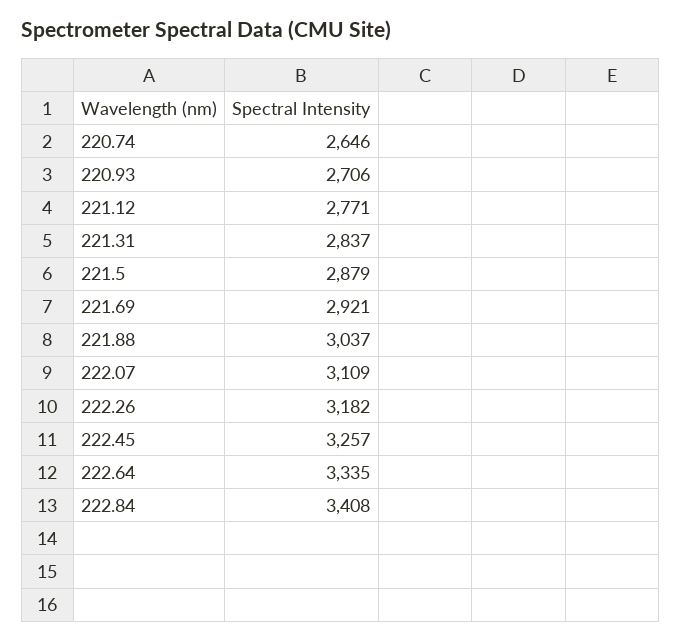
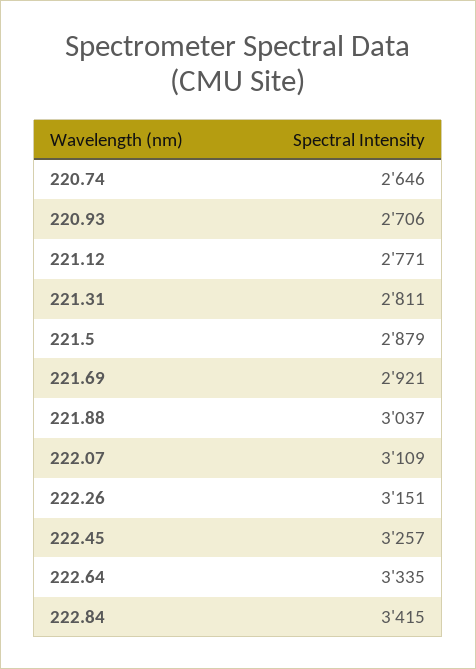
  {
    "220.74": 2646,
    "220.93": 2706,
    "221.12": 2771,
-   "221.31": 2837,
+   "221.31": 2811,
    "221.5": 2879,
    "221.69": 2921,
    "221.88": 3037,
    "222.07": 3109,
-   "222.26": 3182,
+   "222.26": 3151,
    "222.45": 3257,
    "222.64": 3335,
-   "222.84": 3408
+   "222.84": 3415
  }

